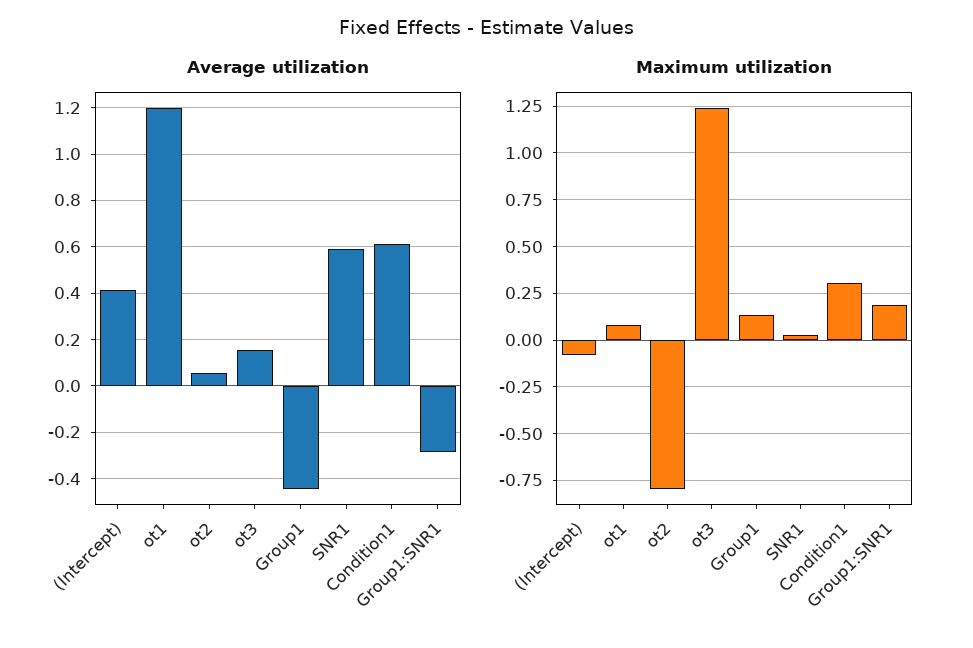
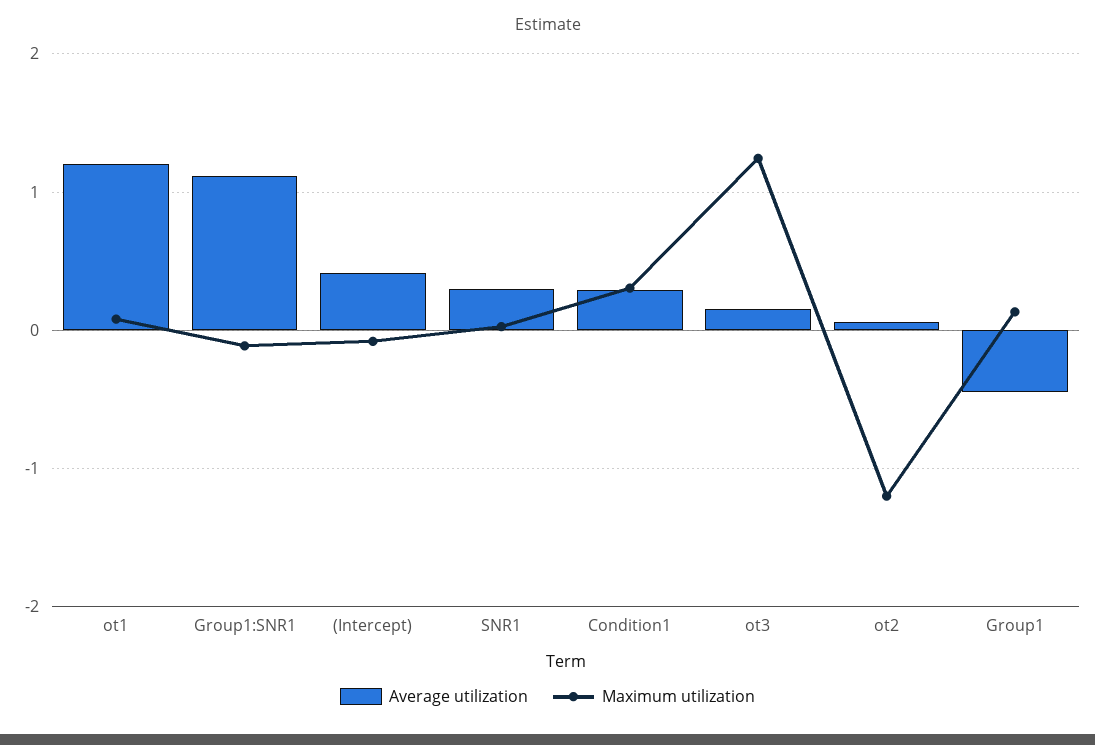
  {
    "Average utilization": {
      "(Intercept)": 0.4,
      "ot1": 1.2,
      "ot2": 0.05,
      "ot3": 0.15,
      "Group1": -0.45,
-     "SNR1": 0.6,
+     "SNR1": 0.3,
-     "Condition1": 0.6,
+     "Condition1": 0.3,
-     "Group1:SNR1": -0.3
+     "Group1:SNR1": 1.1
    },
    "Maximum utilization": {
      "(Intercept)": -0.1,
      "ot1": 0.1,
-     "ot2": -0.8,
+     "ot2": -1.2,
      "ot3": 1.25,
      "Group1": 0.15,
      "SNR1": 0.05,
      "Condition1": 0.3,
-     "Group1:SNR1": 0.2
+     "Group1:SNR1": -0.1
    }
  }

